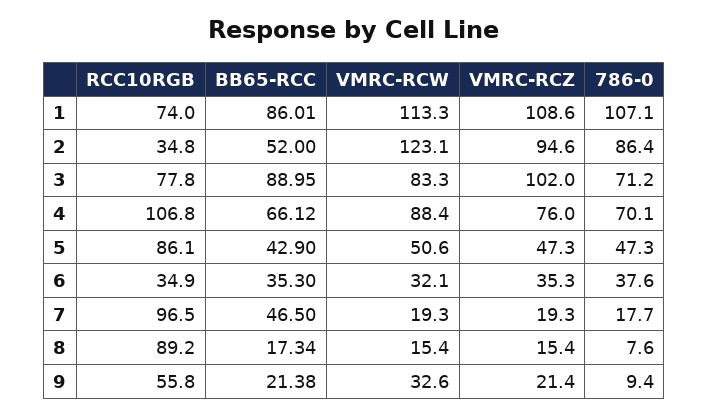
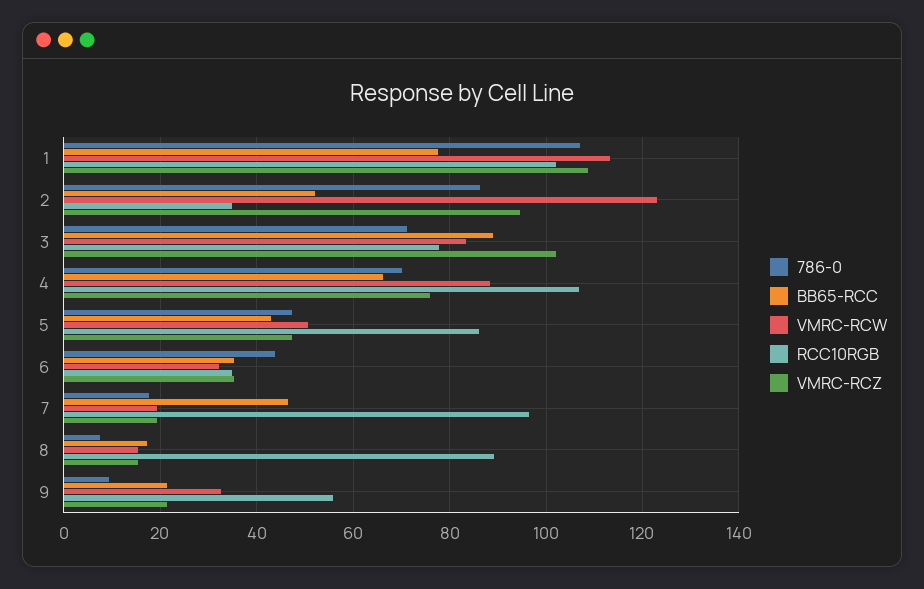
  {
    "RCC10RGB": {
-     "1": 74,
+     "1": 102,
      "2": 34.8,
      "3": 77.8,
      "4": 106.8,
      "5": 86.1,
      "6": 34.9,
      "7": 96.5,
      "8": 89.2,
      "9": 55.8
    },
    "BB65-RCC": {
-     "1": 86.01,
+     "1": 78,
      "2": 52,
      "3": 88.95,
      "4": 66.12,
      "5": 42.9,
      "6": 35.3,
      "7": 46.5,
      "8": 17.34,
      "9": 21.38
    },
    "VMRC-RCW": {
      "1": 113.3,
      "2": 123.1,
      "3": 83.3,
      "4": 88.4,
      "5": 50.6,
      "6": 32.1,
      "7": 19.3,
      "8": 15.4,
      "9": 32.6
    },
    "VMRC-RCZ": {
      "1": 108.6,
      "2": 94.6,
      "3": 102,
      "4": 76,
      "5": 47.3,
      "6": 35.3,
      "7": 19.3,
      "8": 15.4,
      "9": 21.4
    },
    "786-0": {
      "1": 107.1,
      "2": 86.4,
      "3": 71.2,
      "4": 70.1,
      "5": 47.3,
-     "6": 37.6,
+     "6": 44,
      "7": 17.7,
      "8": 7.6,
      "9": 9.4
    }
  }

